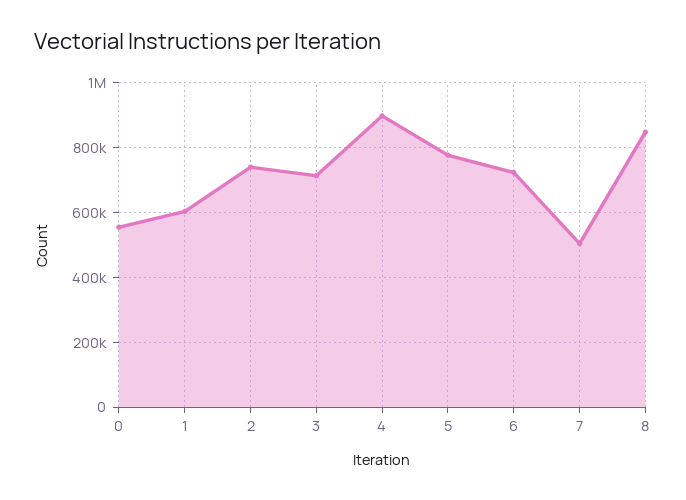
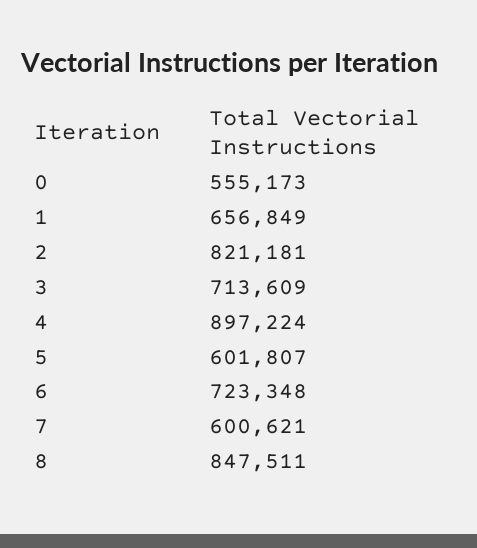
  {
    "0": 555173,
-   "1": 600000,
+   "1": 656849,
-   "2": 740000,
+   "2": 821181,
    "3": 713609,
    "4": 897224,
-   "5": 780000,
+   "5": 601807,
    "6": 723348,
-   "7": 500000,
+   "7": 600621,
    "8": 847511
  }

